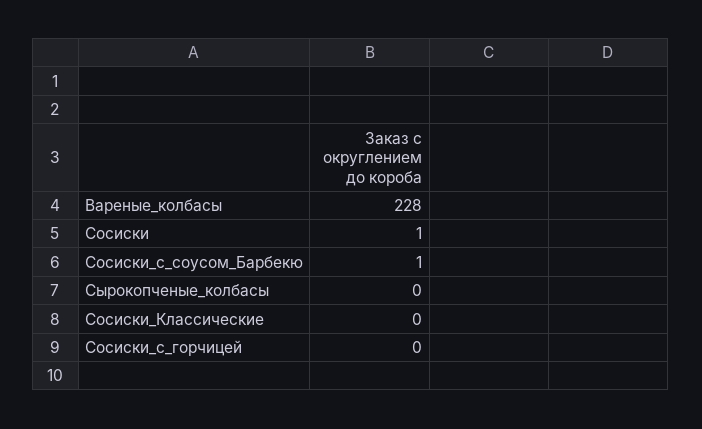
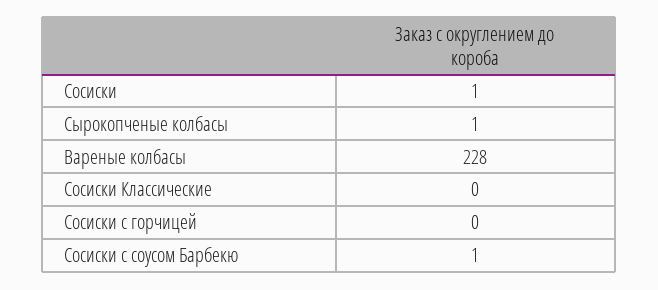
  {
    "Вареные_колбасы": 228,
    "Сосиски": 1,
    "Сосиски_с_соусом_Барбекю": 1,
-   "Сырокопченые_колбасы": 0,
+   "Сырокопченые_колбасы": 1,
    "Сосиски_Классические": 0,
    "Сосиски_с_горчицей": 0
  }

